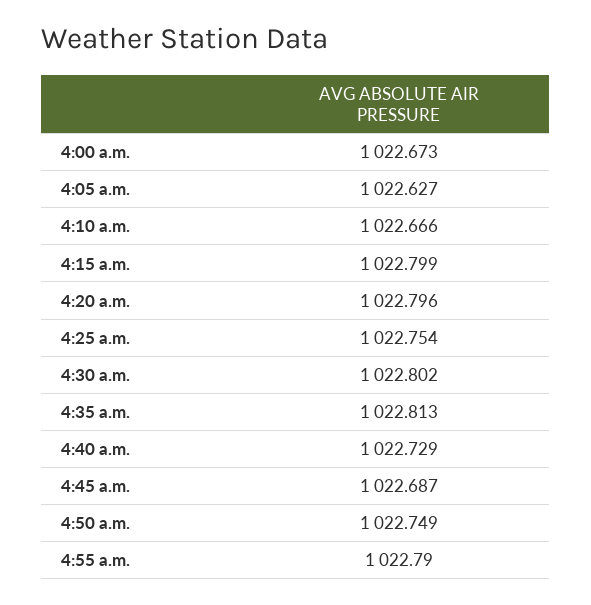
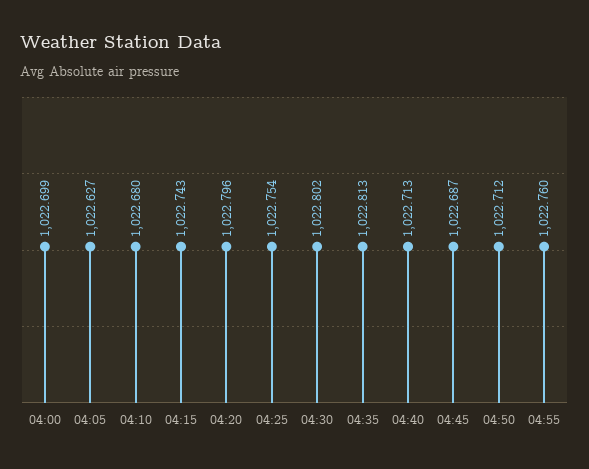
  {
-   "4:00 a.m.": 1022.673,
+   "4:00 a.m.": 1022.699,
    "4:05 a.m.": 1022.627,
-   "4:10 a.m.": 1022.666,
+   "4:10 a.m.": 1022.68,
-   "4:15 a.m.": 1022.799,
+   "4:15 a.m.": 1022.743,
    "4:20 a.m.": 1022.796,
    "4:25 a.m.": 1022.754,
    "4:30 a.m.": 1022.802,
    "4:35 a.m.": 1022.813,
-   "4:40 a.m.": 1022.729,
+   "4:40 a.m.": 1022.713,
    "4:45 a.m.": 1022.687,
-   "4:50 a.m.": 1022.749,
+   "4:50 a.m.": 1022.712,
-   "4:55 a.m.": 1022.79
+   "4:55 a.m.": 1022.76
  }

